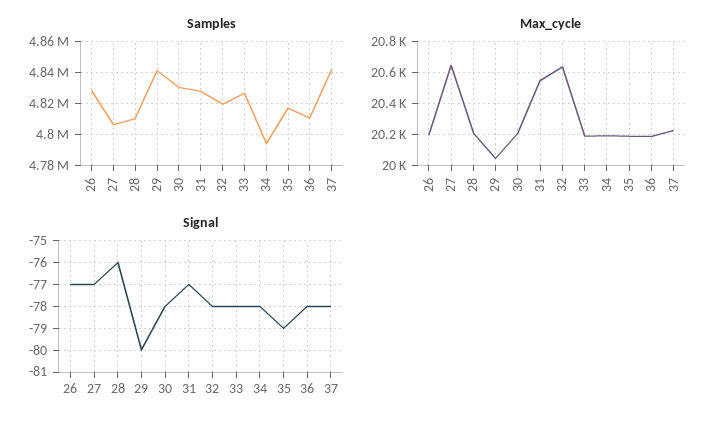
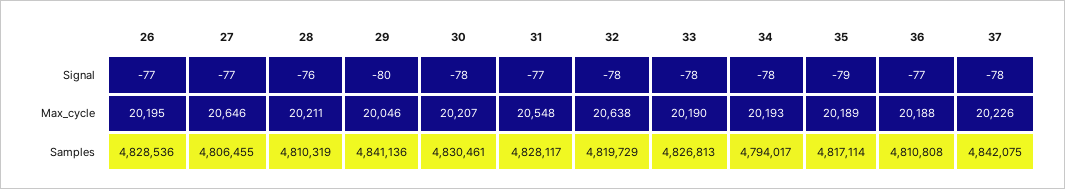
  {
    "Samples": {
      "26": 4828536,
      "27": 4806455,
      "28": 4810319,
      "29": 4841136,
      "30": 4830461,
      "31": 4828117,
      "32": 4819729,
      "33": 4826813,
      "34": 4794017,
      "35": 4817114,
      "36": 4810808,
      "37": 4842075
    },
    "Max_cycle": {
      "26": 20195,
      "27": 20646,
      "28": 20211,
      "29": 20046,
      "30": 20207,
      "31": 20548,
      "32": 20638,
      "33": 20190,
      "34": 20193,
      "35": 20189,
      "36": 20188,
      "37": 20226
    },
    "Signal": {
      "26": -77,
      "27": -77,
      "28": -76,
      "29": -80,
      "30": -78,
      "31": -77,
      "32": -78,
      "33": -78,
      "34": -78,
      "35": -79,
-     "36": -78,
+     "36": -77,
      "37": -78
    }
  }

